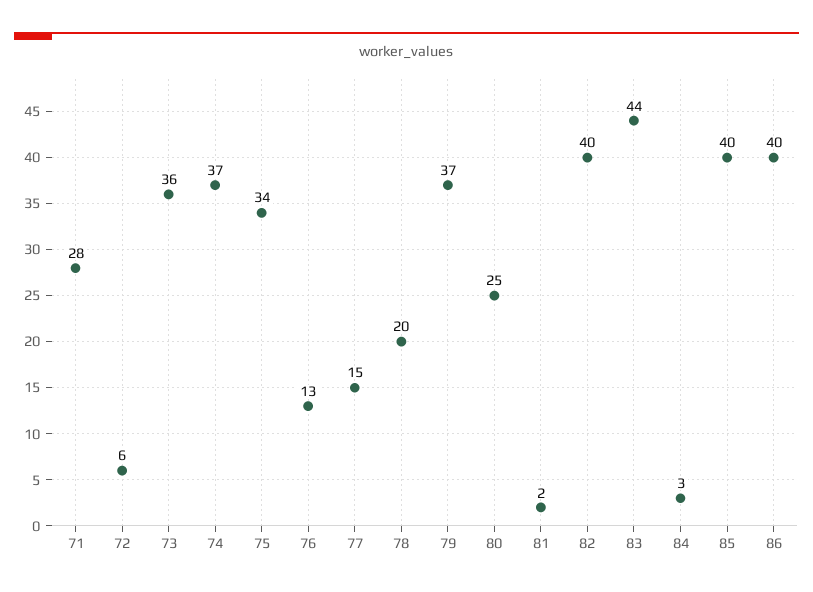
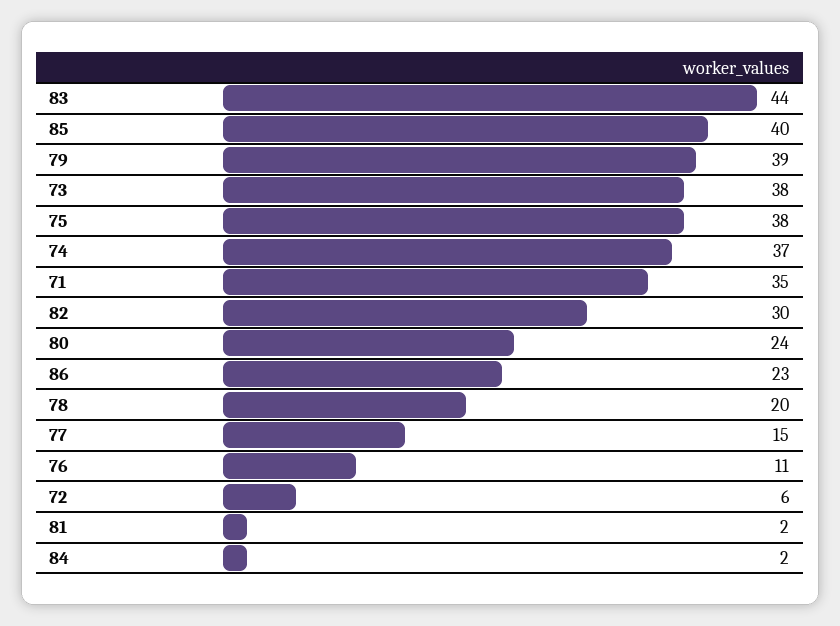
  {
-   "71": 28,
+   "71": 35,
    "72": 6,
-   "73": 36,
+   "73": 38,
    "74": 37,
-   "75": 34,
+   "75": 38,
-   "76": 13,
+   "76": 11,
    "77": 15,
    "78": 20,
-   "79": 37,
+   "79": 39,
-   "80": 25,
+   "80": 24,
    "81": 2,
-   "82": 40,
+   "82": 30,
    "83": 44,
-   "84": 3,
+   "84": 2,
    "85": 40,
-   "86": 40
+   "86": 23
  }

